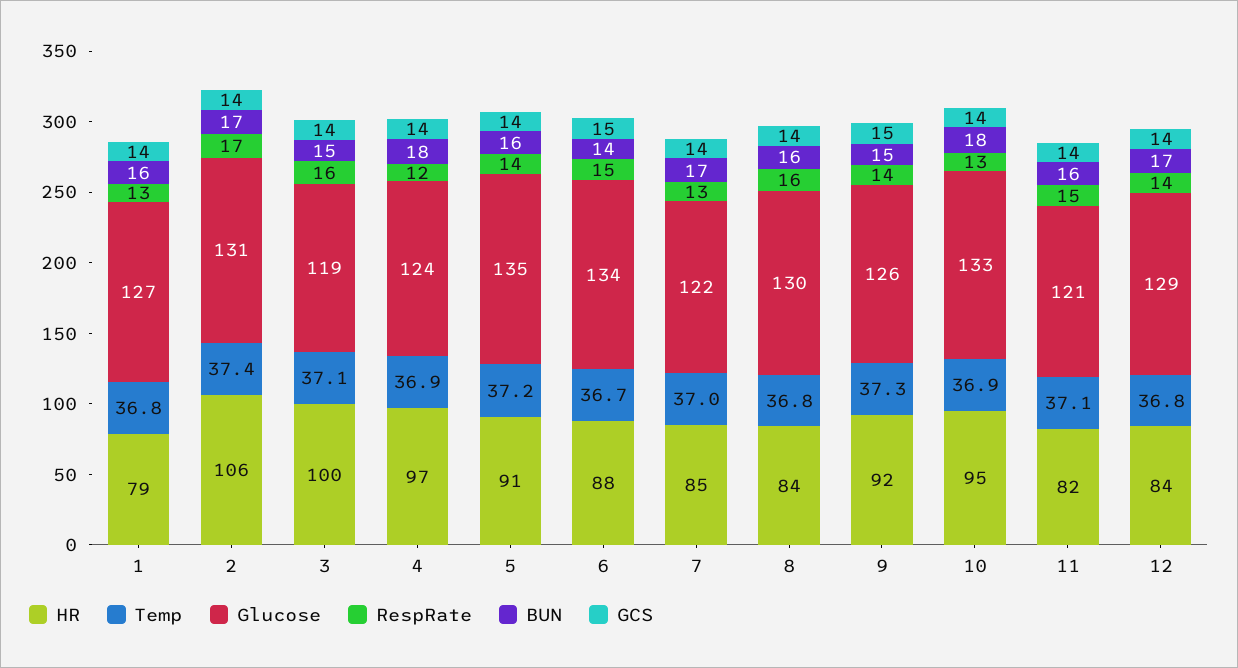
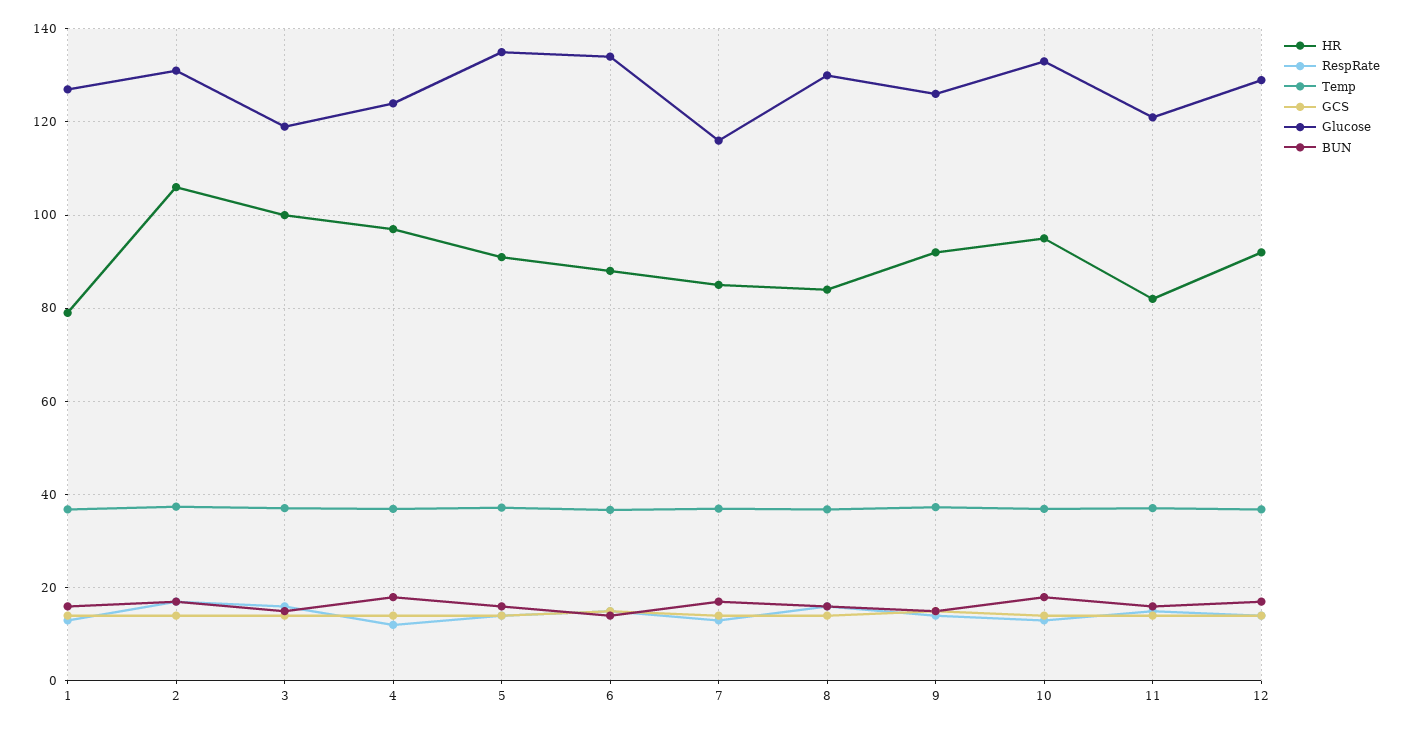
  {
    "HR": {
      "1": 79,
      "2": 106,
      "3": 100,
      "4": 97,
      "5": 91,
      "6": 88,
      "7": 85,
      "8": 84,
      "9": 92,
      "10": 95,
      "11": 82,
-     "12": 84
+     "12": 92
    },
    "Temp": {
      "1": 36.8,
      "2": 37.4,
      "3": 37.1,
      "4": 36.9,
      "5": 37.2,
      "6": 36.7,
      "7": 37,
      "8": 36.8,
      "9": 37.3,
      "10": 36.9,
      "11": 37.1,
      "12": 36.8
    },
    "Glucose": {
      "1": 127,
      "2": 131,
      "3": 119,
      "4": 124,
      "5": 135,
      "6": 134,
-     "7": 122,
+     "7": 116,
      "8": 130,
      "9": 126,
      "10": 133,
      "11": 121,
      "12": 129
    },
    "RespRate": {
      "1": 13,
      "2": 17,
      "3": 16,
      "4": 12,
      "5": 14,
      "6": 15,
      "7": 13,
      "8": 16,
      "9": 14,
      "10": 13,
      "11": 15,
      "12": 14
    },
    "BUN": {
      "1": 16,
      "2": 17,
      "3": 15,
      "4": 18,
      "5": 16,
      "6": 14,
      "7": 17,
      "8": 16,
      "9": 15,
      "10": 18,
      "11": 16,
      "12": 17
    },
    "GCS": {
      "1": 14,
      "2": 14,
      "3": 14,
      "4": 14,
      "5": 14,
      "6": 15,
      "7": 14,
      "8": 14,
      "9": 15,
      "10": 14,
      "11": 14,
      "12": 14
    }
  }

